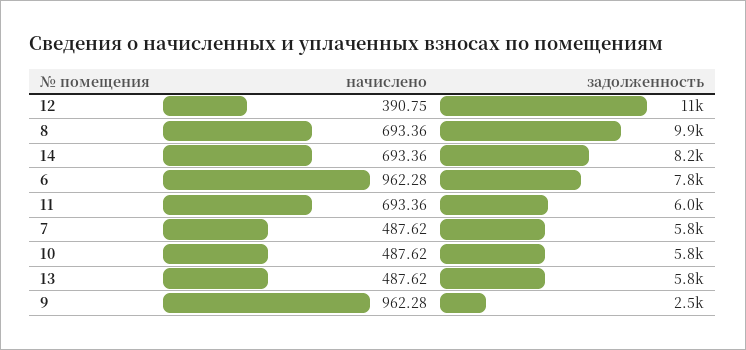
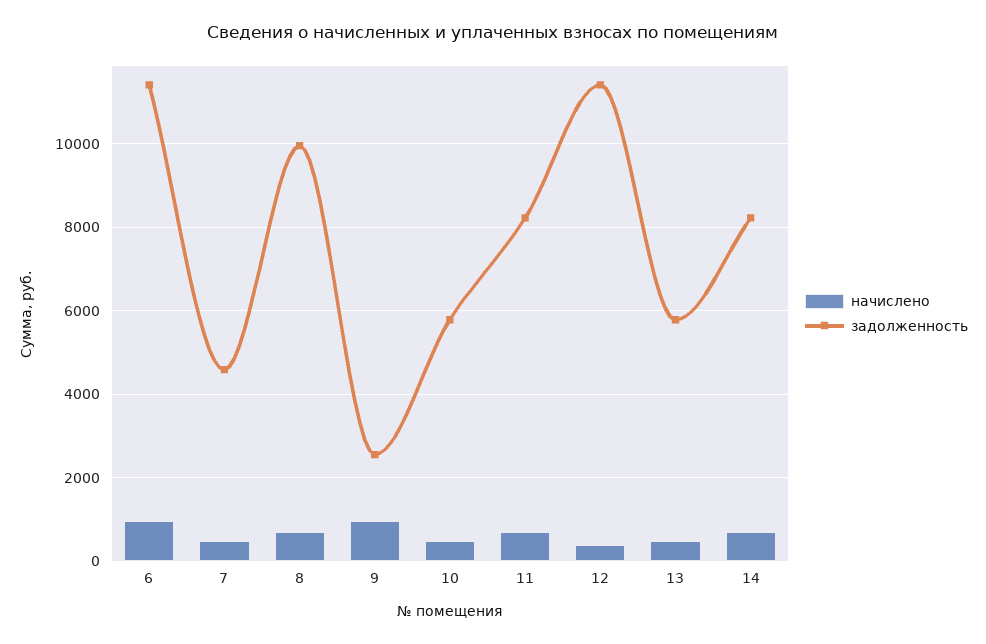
  {
    "начислено": {
      "12": 390.75,
      "8": 693.36,
      "14": 693.36,
      "6": 962.28,
      "11": 693.36,
      "7": 487.62,
      "10": 487.62,
      "13": 487.62,
      "9": 962.28
    },
    "задолженность": {
      "12": 11000,
      "8": 9900,
      "14": 8200,
-     "6": 7800,
+     "6": 11400,
-     "11": 6000,
+     "11": 8200,
-     "7": 5800,
+     "7": 4600,
      "10": 5800,
      "13": 5800,
      "9": 2500
    }
  }

